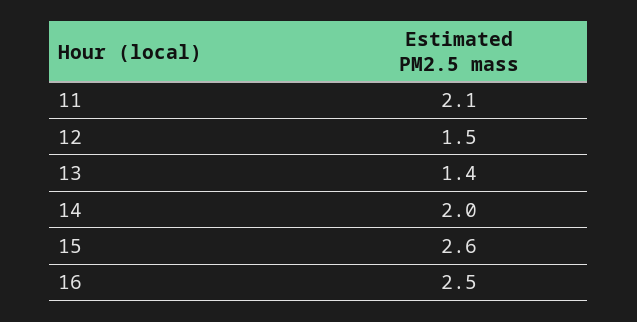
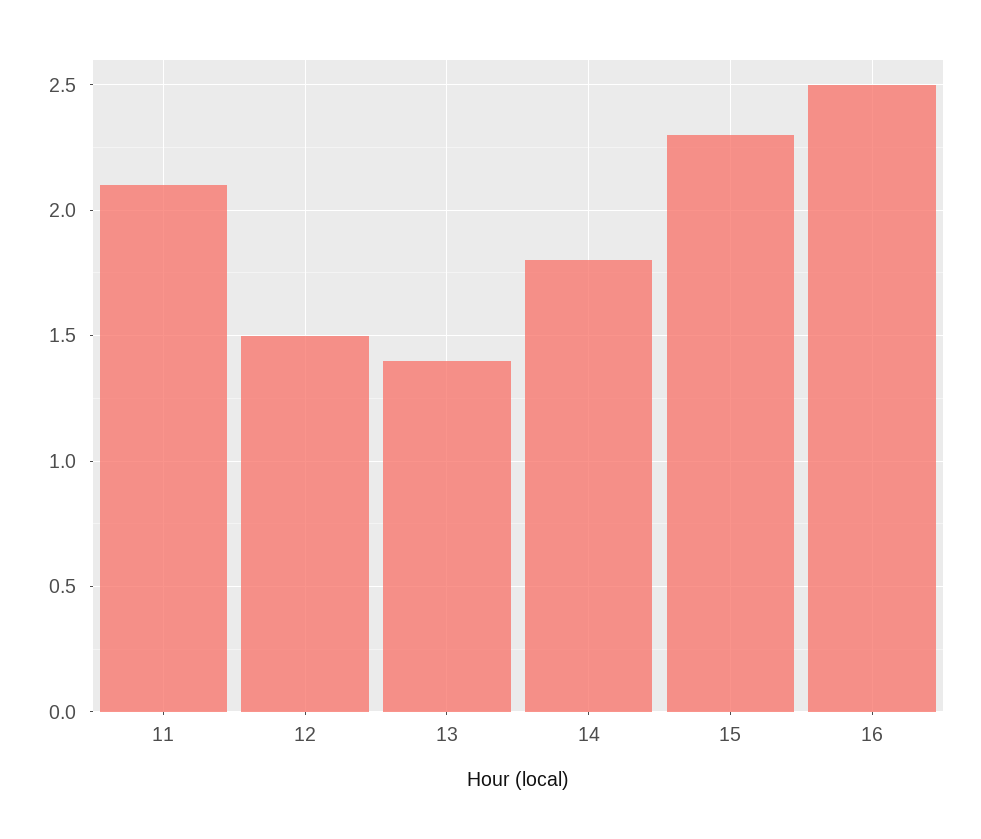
  {
    "11": 2.1,
    "12": 1.5,
    "13": 1.4,
-   "14": 2,
+   "14": 1.8,
-   "15": 2.6,
+   "15": 2.3,
    "16": 2.5
  }

